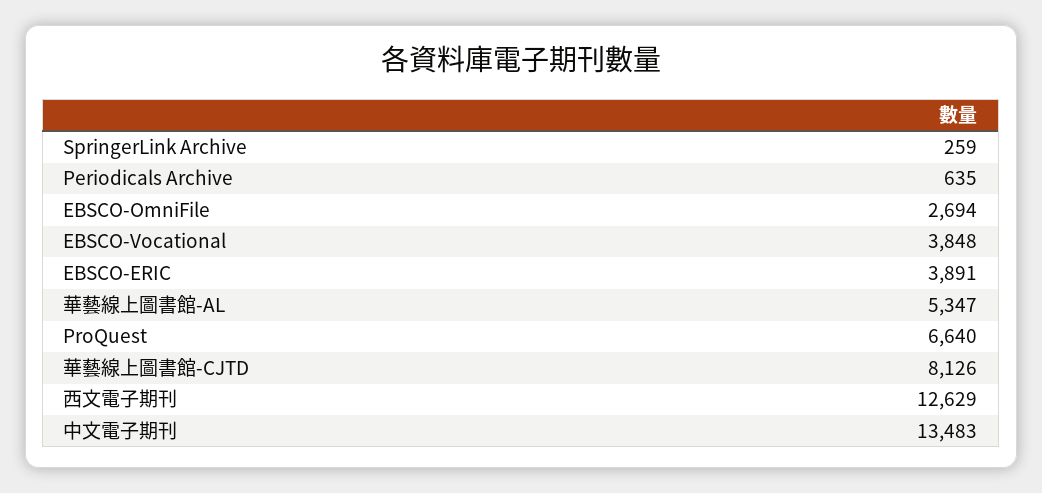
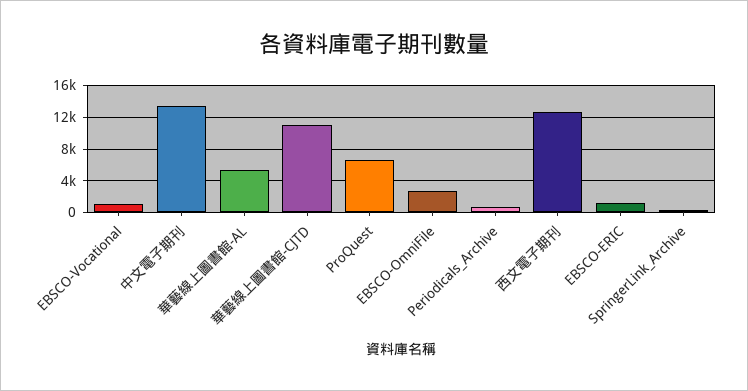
  {
    "SpringerLink Archive": 259,
    "Periodicals Archive": 635,
    "EBSCO-OmniFile": 2694,
-   "EBSCO-Vocational": 3848,
+   "EBSCO-Vocational": 1000,
-   "EBSCO-ERIC": 3891,
+   "EBSCO-ERIC": 1000,
    "華藝線上圖書館-AL": 5347,
    "ProQuest": 6640,
-   "華藝線上圖書館-CJTD": 8126,
+   "華藝線上圖書館-CJTD": 11000,
    "西文電子期刊": 12629,
    "中文電子期刊": 13483
  }

